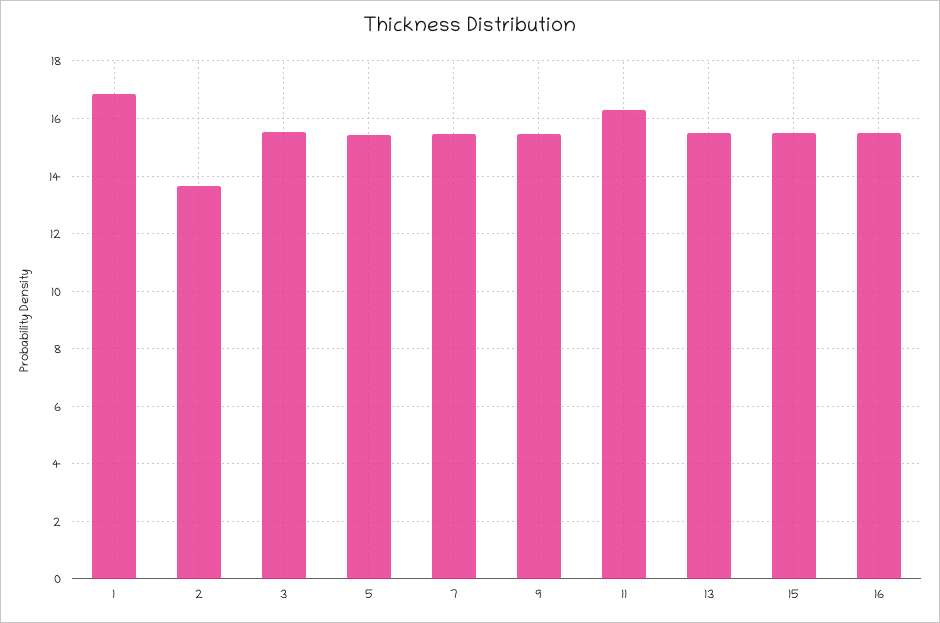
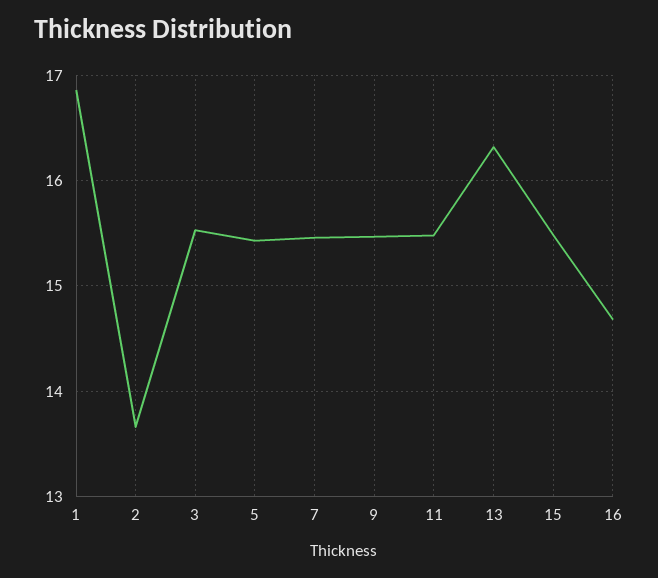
  {
    "1": 16.9,
    "2": 13.7,
    "3": 15.5,
    "5": 15.4,
    "7": 15.5,
    "9": 15.5,
-   "11": 16.25,
+   "11": 15.5,
-   "13": 15.5,
+   "13": 16.3,
    "15": 15.5,
-   "16": 15.5
+   "16": 14.7
  }

